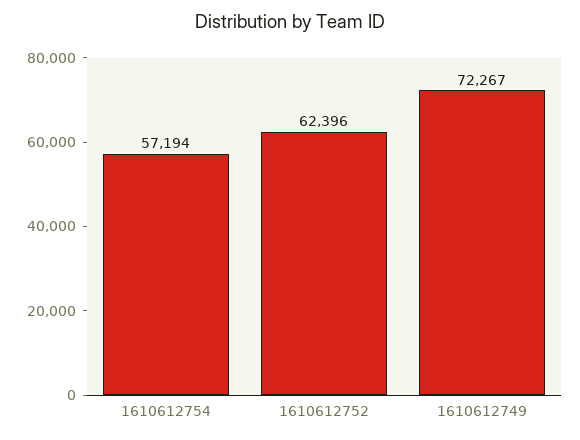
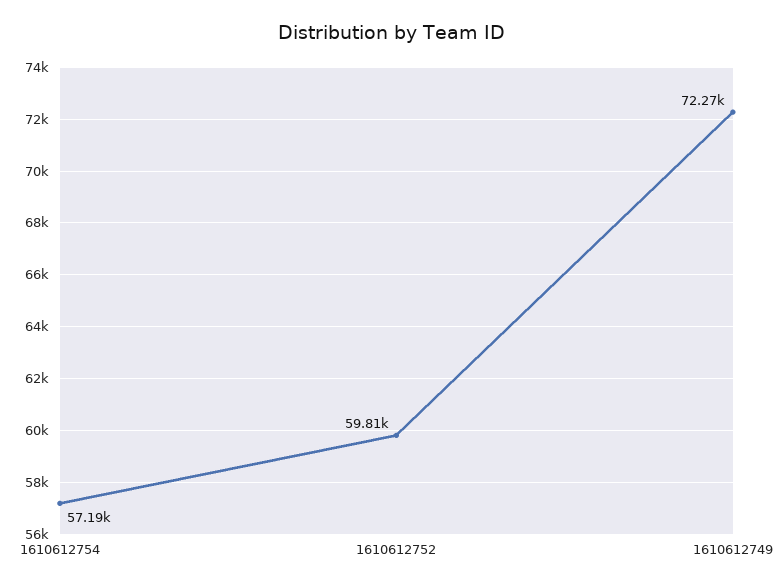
  {
    "1610612754": 57194,
-   "1610612752": 62396,
+   "1610612752": 59810,
    "1610612749": 72267
  }

